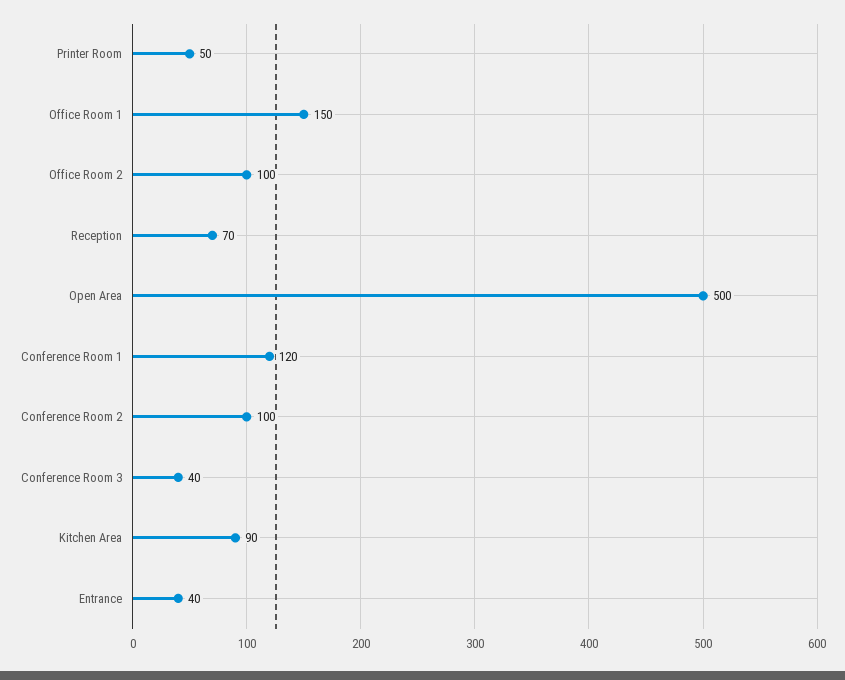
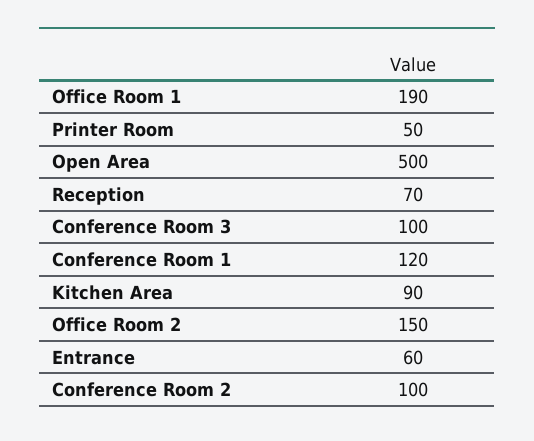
  {
    "Printer Room": 50,
-   "Office Room 1": 150,
+   "Office Room 1": 190,
-   "Office Room 2": 100,
+   "Office Room 2": 150,
    "Reception": 70,
    "Open Area": 500,
    "Conference Room 1": 120,
    "Conference Room 2": 100,
-   "Conference Room 3": 40,
+   "Conference Room 3": 100,
    "Kitchen Area": 90,
-   "Entrance": 40
+   "Entrance": 60
  }

